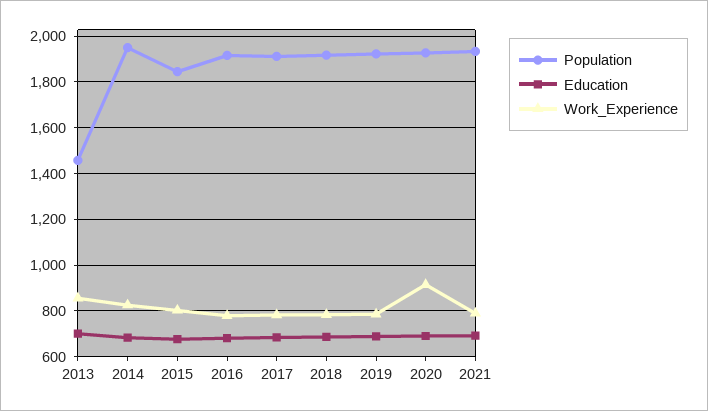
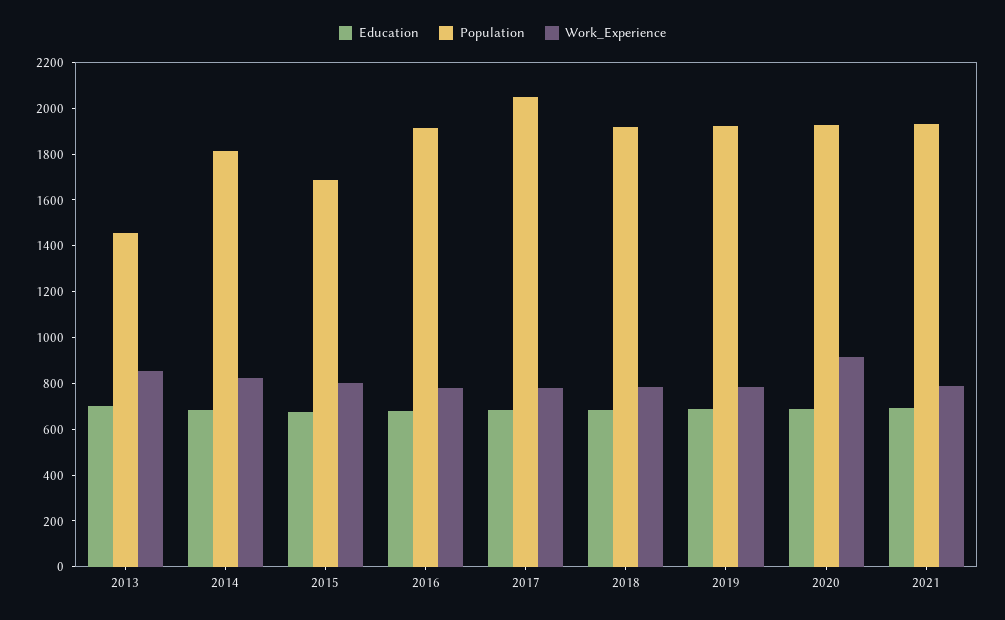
  {
    "Population": {
      "2013": 1450,
-     "2014": 1950,
+     "2014": 1800,
-     "2015": 1850,
+     "2015": 1700,
      "2016": 1900,
-     "2017": 1900,
+     "2017": 2050,
      "2018": 1900,
      "2019": 1900,
      "2020": 1950,
      "2021": 1950
    },
    "Education": {
      "2013": 700,
      "2014": 700,
      "2015": 700,
      "2016": 700,
      "2017": 700,
      "2018": 700,
      "2019": 700,
      "2020": 700,
      "2021": 700
    },
    "Work_Experience": {
      "2013": 850,
      "2014": 850,
      "2015": 800,
      "2016": 800,
      "2017": 800,
      "2018": 800,
      "2019": 800,
      "2020": 900,
      "2021": 800
    }
  }

